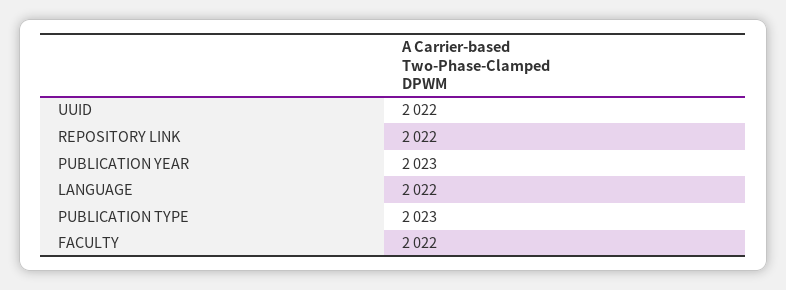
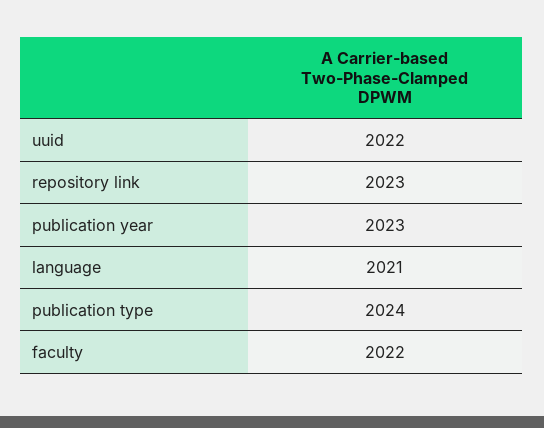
  {
    "UUID": 2022,
-   "REPOSITORY LINK": 2022,
+   "REPOSITORY LINK": 2023,
    "PUBLICATION YEAR": 2023,
-   "LANGUAGE": 2022,
+   "LANGUAGE": 2021,
-   "PUBLICATION TYPE": 2023,
+   "PUBLICATION TYPE": 2024,
    "FACULTY": 2022
  }

